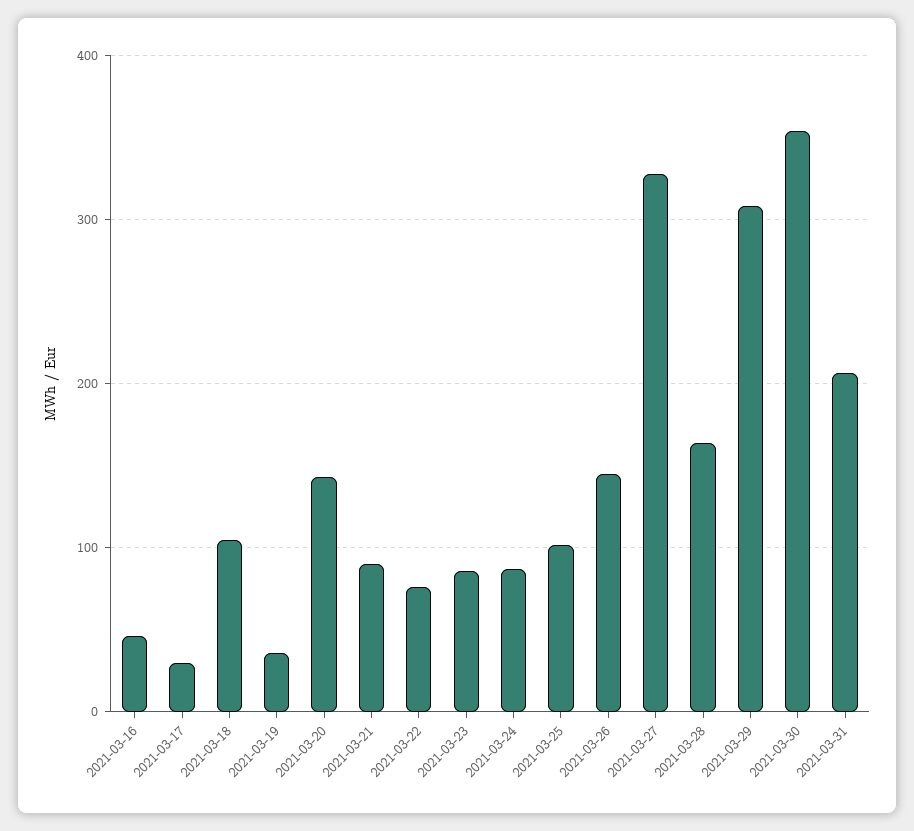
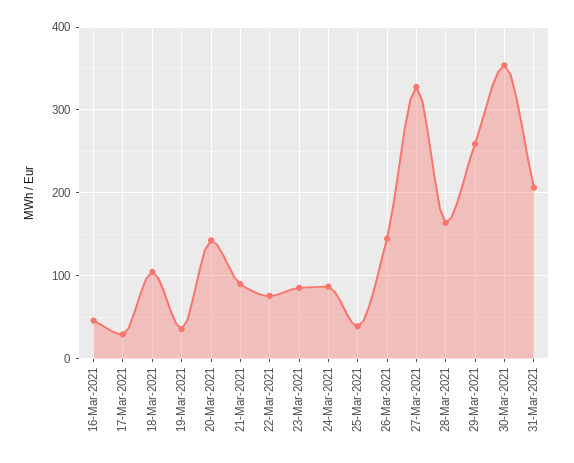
  {
    "2021-03-16": 50,
    "2021-03-17": 30,
    "2021-03-18": 100,
    "2021-03-19": 40,
    "2021-03-20": 140,
    "2021-03-21": 90,
    "2021-03-22": 80,
    "2021-03-23": 90,
    "2021-03-24": 90,
-   "2021-03-25": 100,
+   "2021-03-25": 40,
    "2021-03-26": 140,
    "2021-03-27": 330,
    "2021-03-28": 160,
-   "2021-03-29": 310,
+   "2021-03-29": 260,
    "2021-03-30": 350,
    "2021-03-31": 210
  }

